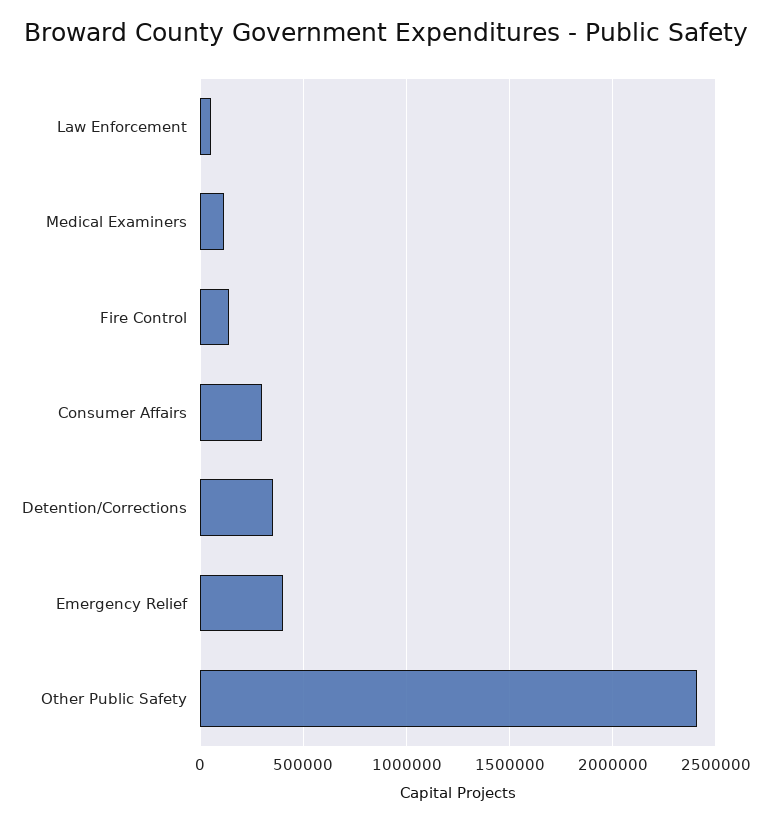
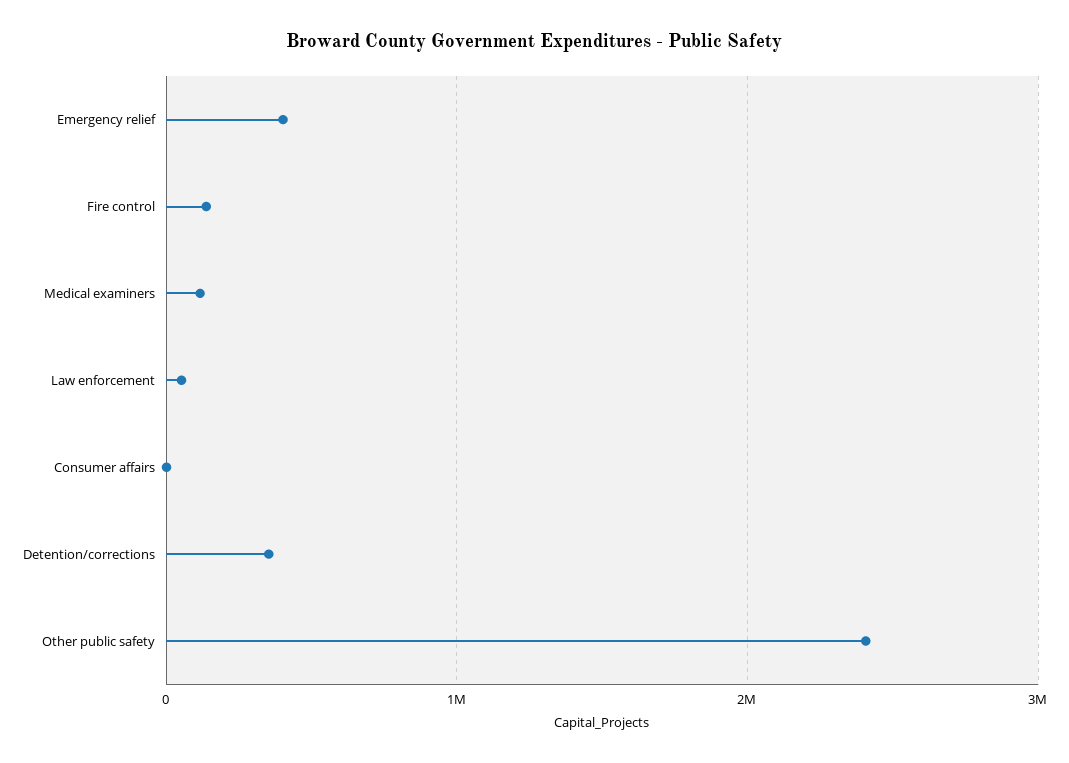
  {
    "Law Enforcement": 50000,
    "Medical Examiners": 100000,
    "Fire Control": 150000,
-   "Consumer Affairs": 300000,
+   "Consumer Affairs": 0,
    "Detention/Corrections": 350000,
    "Emergency Relief": 400000,
    "Other Public Safety": 2400000
  }

